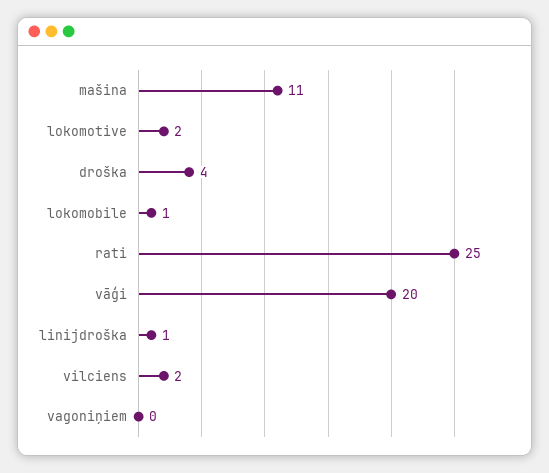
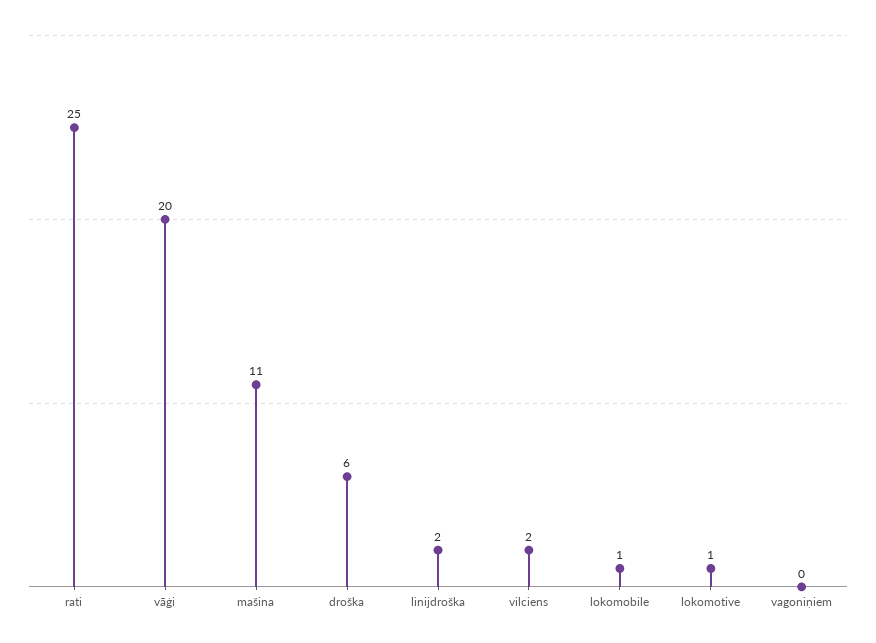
  {
    "mašina": 11,
-   "lokomotive": 2,
+   "lokomotive": 1,
-   "droška": 4,
+   "droška": 6,
    "lokomobile": 1,
    "rati": 25,
    "vāģi": 20,
-   "linijdroška": 1,
+   "linijdroška": 2,
    "vilciens": 2,
    "vagoniņiem": 0
  }

